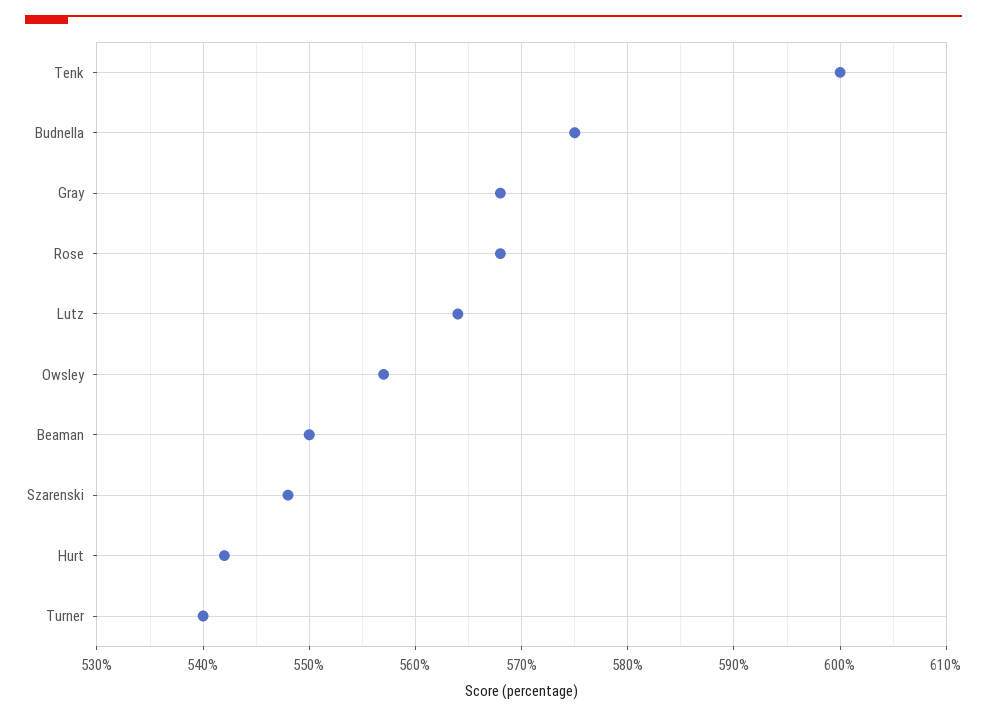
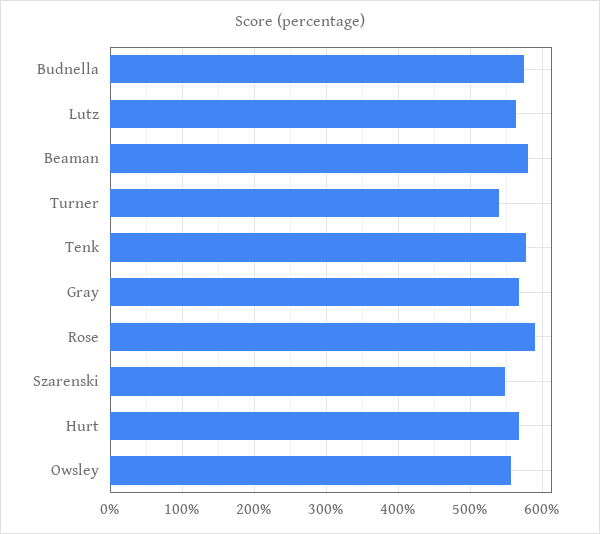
  {
-   "Tenk": 600,
+   "Tenk": 580,
    "Budnella": 575,
    "Gray": 568,
-   "Rose": 568,
+   "Rose": 590,
    "Lutz": 564,
    "Owsley": 557,
-   "Beaman": 550,
+   "Beaman": 580,
    "Szarenski": 548,
-   "Hurt": 542,
+   "Hurt": 570,
    "Turner": 540
  }

